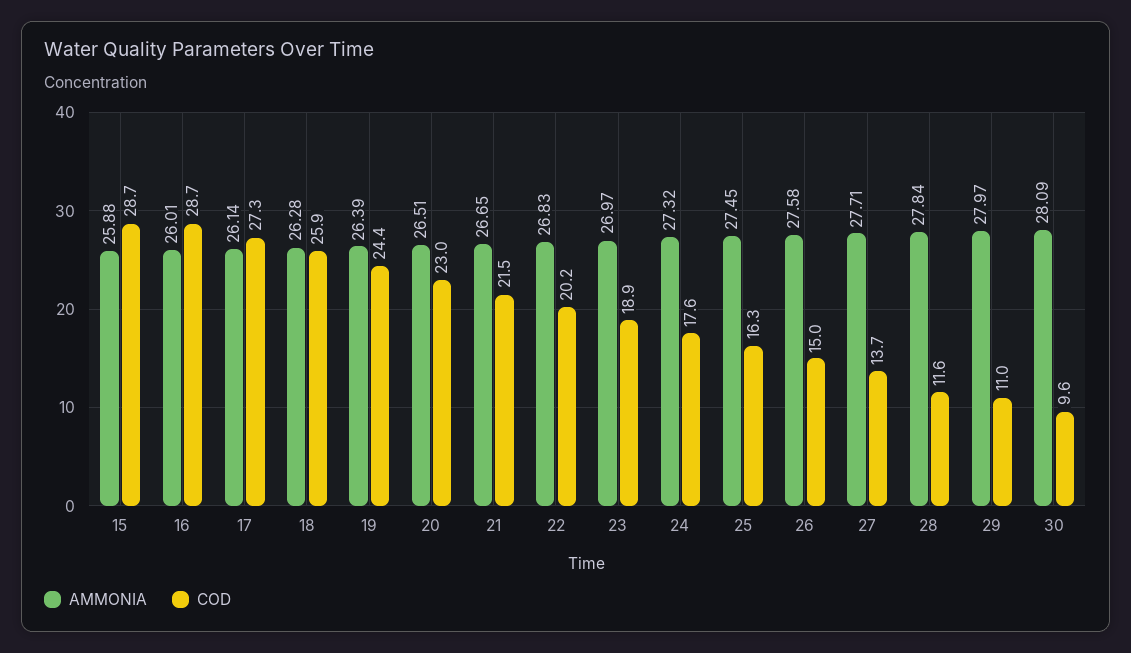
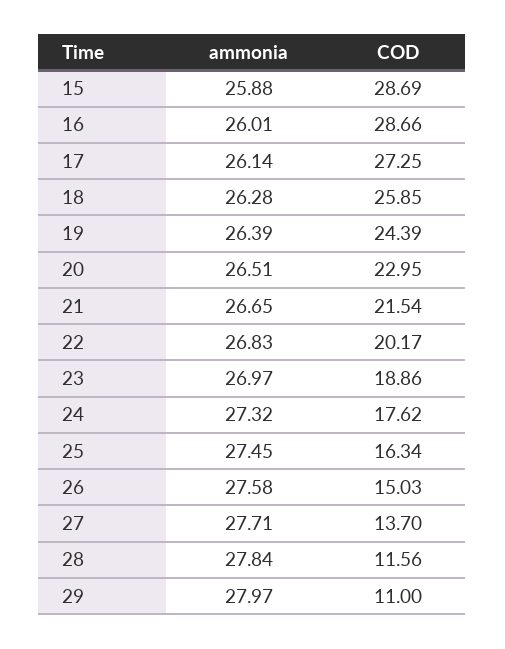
  {
    "AMMONIA": {
      "15": 25.88,
      "16": 26.01,
      "17": 26.14,
      "18": 26.28,
      "19": 26.39,
      "20": 26.51,
      "21": 26.65,
      "22": 26.83,
      "23": 26.97,
      "24": 27.32,
      "25": 27.45,
      "26": 27.58,
      "27": 27.71,
      "28": 27.84,
-     "29": 27.97,
+     "29": 27.97
-     "30": 28.09
    },
    "COD": {
      "15": 28.69,
      "16": 28.66,
      "17": 27.25,
      "18": 25.85,
      "19": 24.39,
      "20": 22.95,
      "21": 21.54,
      "22": 20.17,
      "23": 18.86,
      "24": 17.62,
      "25": 16.34,
      "26": 15.03,
      "27": 13.7,
      "28": 11.56,
-     "29": 11,
+     "29": 11
-     "30": 9.6
    }
  }

